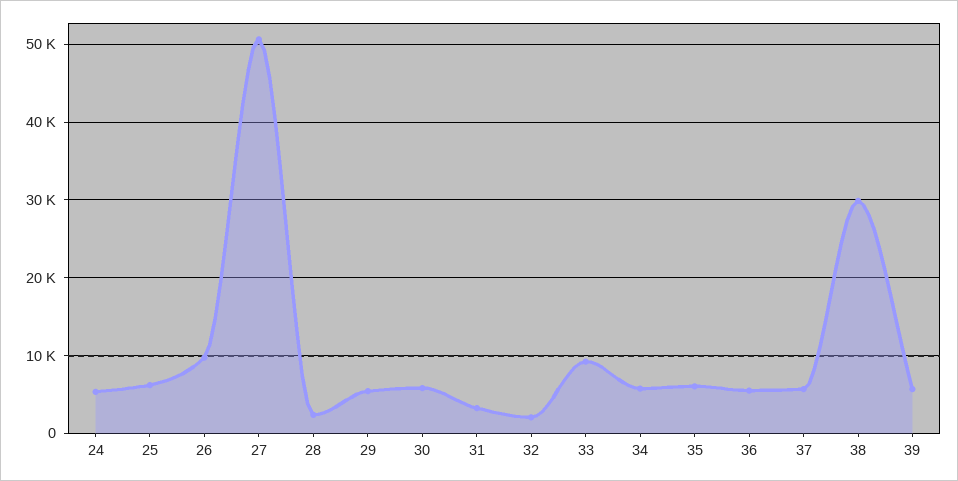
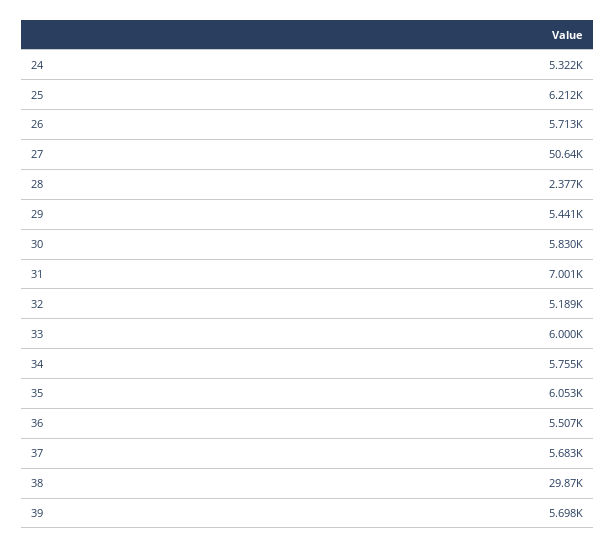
  {
    "24": 5322,
    "25": 6212,
-   "26": 10000,
+   "26": 5713,
    "27": 50640,
    "28": 2377,
    "29": 5441,
    "30": 5830,
-   "31": 3000,
+   "31": 7001,
-   "32": 2000,
+   "32": 5189,
-   "33": 9000,
+   "33": 6000,
    "34": 5755,
    "35": 6053,
    "36": 5507,
    "37": 5683,
    "38": 29870,
    "39": 5698
  }

